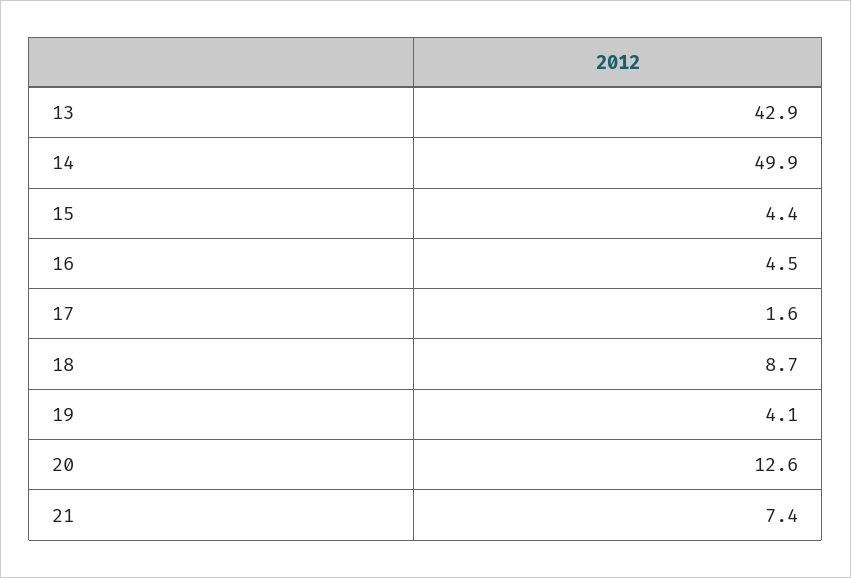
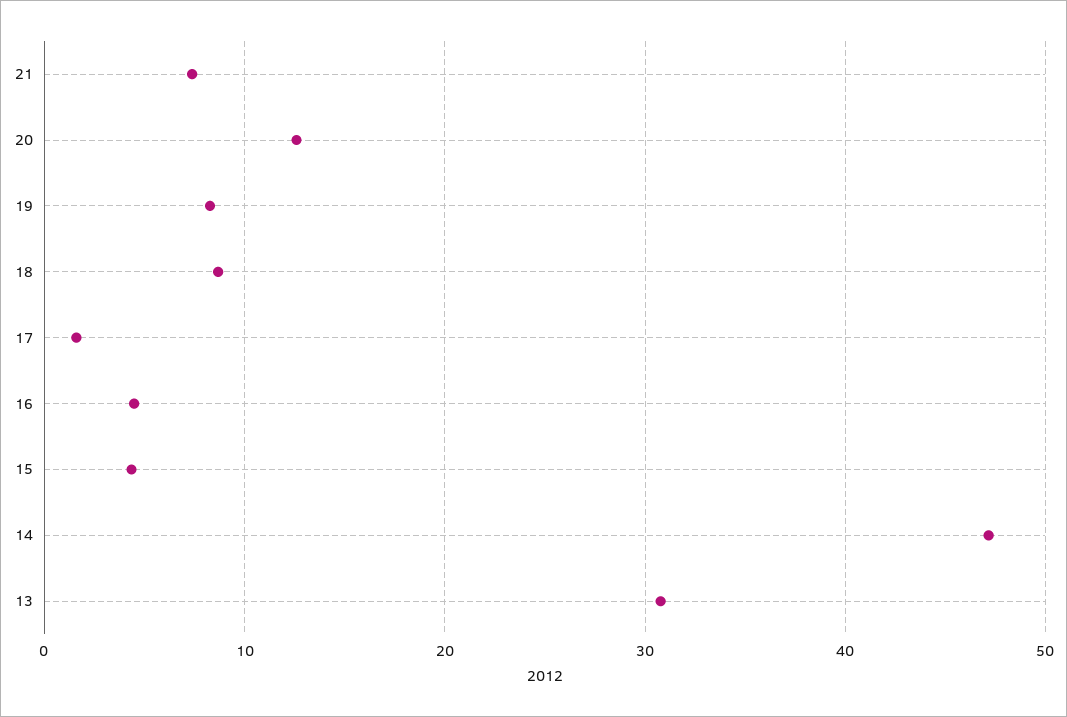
  {
-   "13": 42.9,
+   "13": 31,
-   "14": 49.9,
+   "14": 47,
    "15": 4.4,
    "16": 4.5,
    "17": 1.6,
    "18": 8.7,
-   "19": 4.1,
+   "19": 8,
    "20": 12.6,
    "21": 7.4
  }

